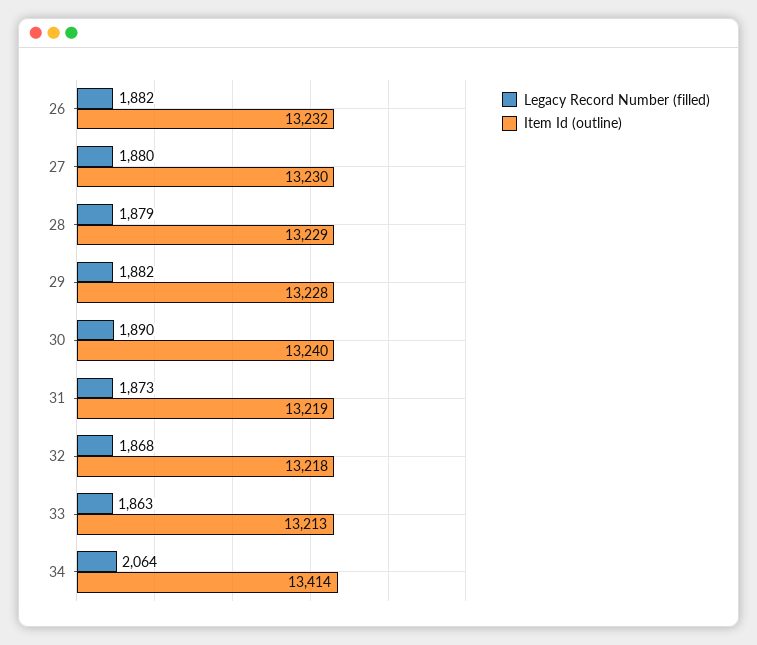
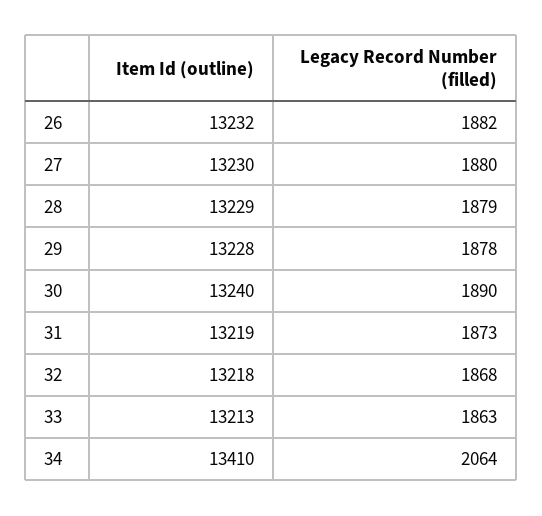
  {
    "Legacy Record Number (filled)": {
      "26": 1882,
      "27": 1880,
      "28": 1879,
-     "29": 1882,
+     "29": 1878,
      "30": 1890,
      "31": 1873,
      "32": 1868,
      "33": 1863,
      "34": 2064
    },
    "Item Id (outline)": {
      "26": 13232,
      "27": 13230,
      "28": 13229,
      "29": 13228,
      "30": 13240,
      "31": 13219,
      "32": 13218,
      "33": 13213,
-     "34": 13414
+     "34": 13410
    }
  }

